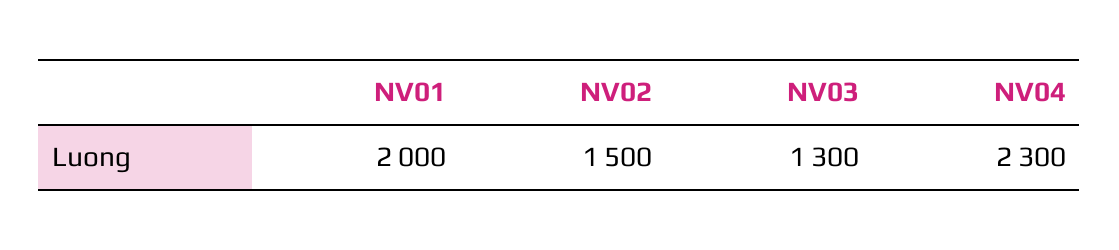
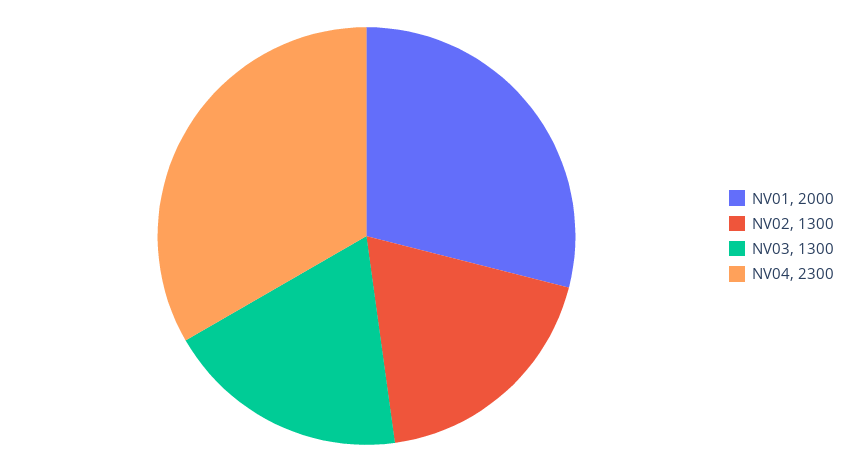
  {
    "NV01": 2000,
-   "NV02": 1500,
+   "NV02": 1300,
    "NV03": 1300,
    "NV04": 2300
  }

